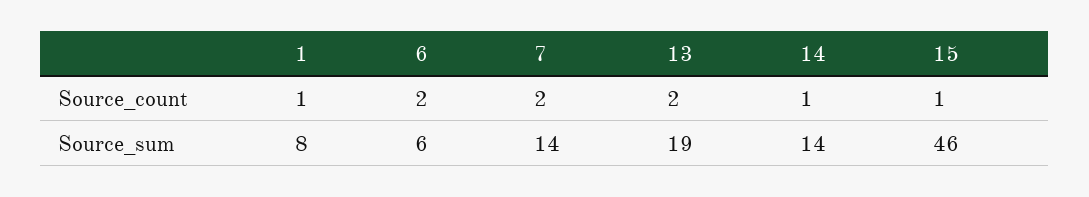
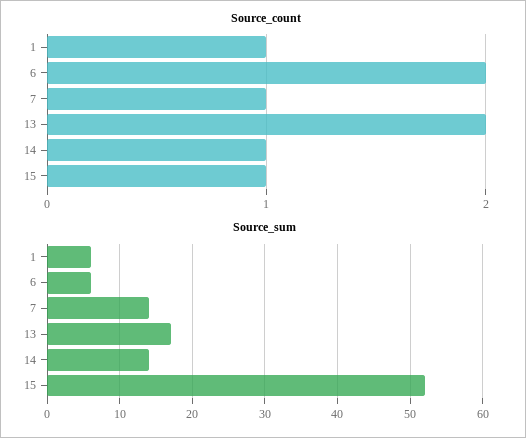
  {
    "Source_count": {
      "1": 1,
      "6": 2,
-     "7": 2,
+     "7": 1,
      "13": 2,
      "14": 1,
      "15": 1
    },
    "Source_sum": {
-     "1": 8,
+     "1": 6,
      "6": 6,
      "7": 14,
-     "13": 19,
+     "13": 17,
      "14": 14,
-     "15": 46
+     "15": 52
    }
  }

